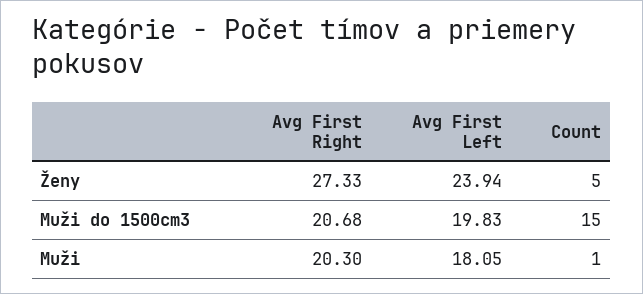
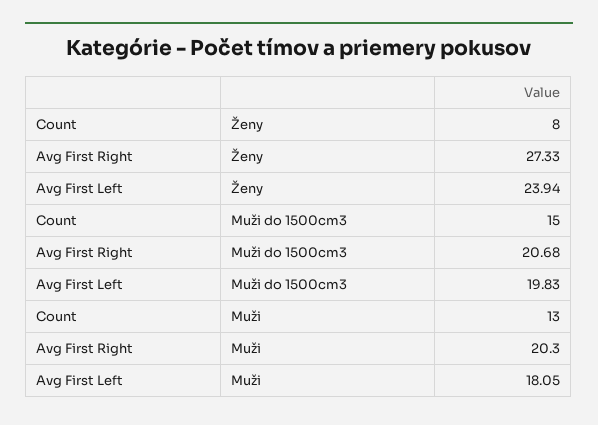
  {
    "Avg First Right": {
      "Ženy": 27.33,
      "Muži do 1500cm3": 20.68,
      "Muži": 20.3
    },
    "Avg First Left": {
      "Ženy": 23.94,
      "Muži do 1500cm3": 19.83,
      "Muži": 18.05
    },
    "Count": {
-     "Ženy": 5,
+     "Ženy": 8,
      "Muži do 1500cm3": 15,
-     "Muži": 1
+     "Muži": 13
    }
  }

